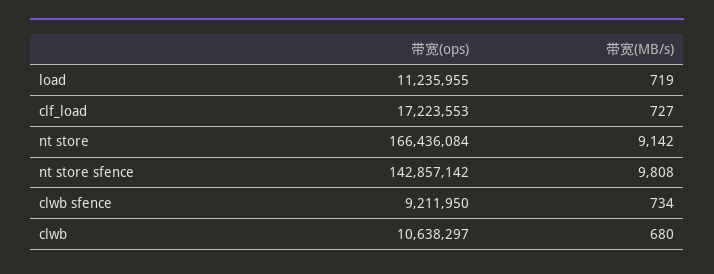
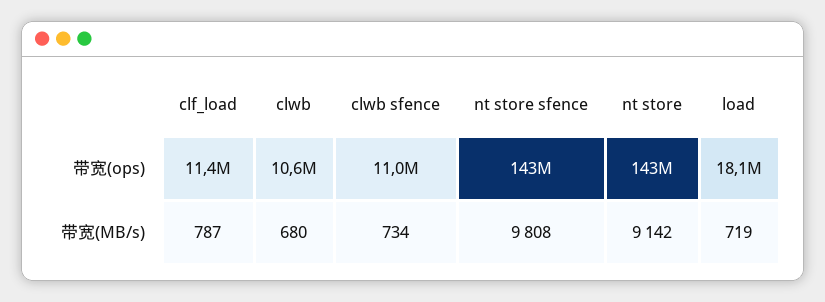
  {
    "带宽(ops)": {
-     "load": 11235955,
+     "load": 18100000,
-     "clf_load": 17223553,
+     "clf_load": 11400000,
-     "nt store": 166436084,
+     "nt store": 143000000,
      "nt store sfence": 142857142,
-     "clwb sfence": 9211950,
+     "clwb sfence": 11000000,
      "clwb": 10638297
    },
    "带宽(MB/s)": {
      "load": 719,
-     "clf_load": 727,
+     "clf_load": 787,
      "nt store": 9142,
      "nt store sfence": 9808,
      "clwb sfence": 734,
      "clwb": 680
    }
  }

